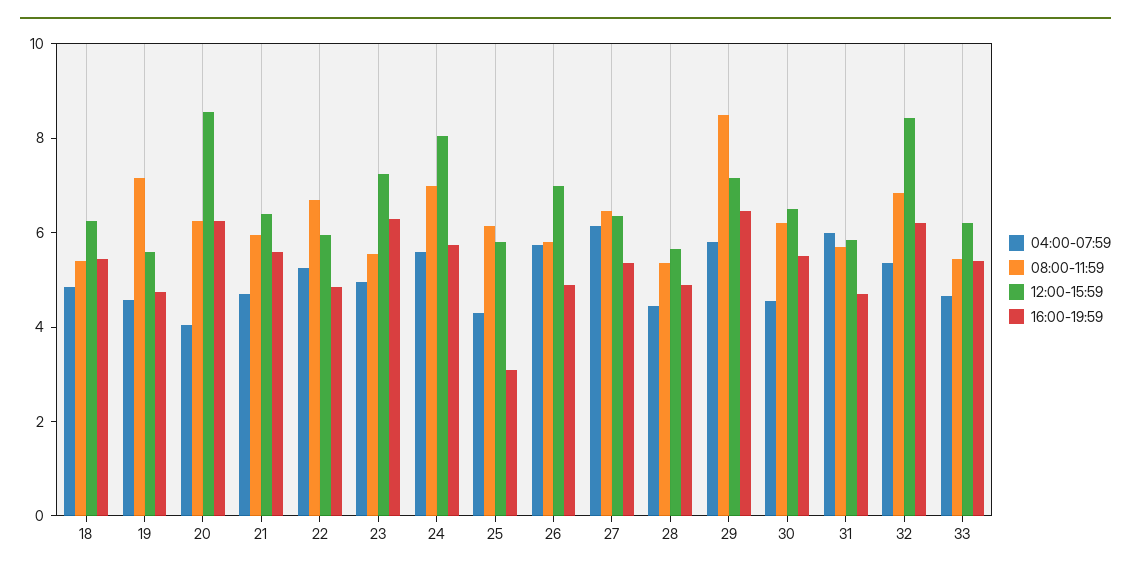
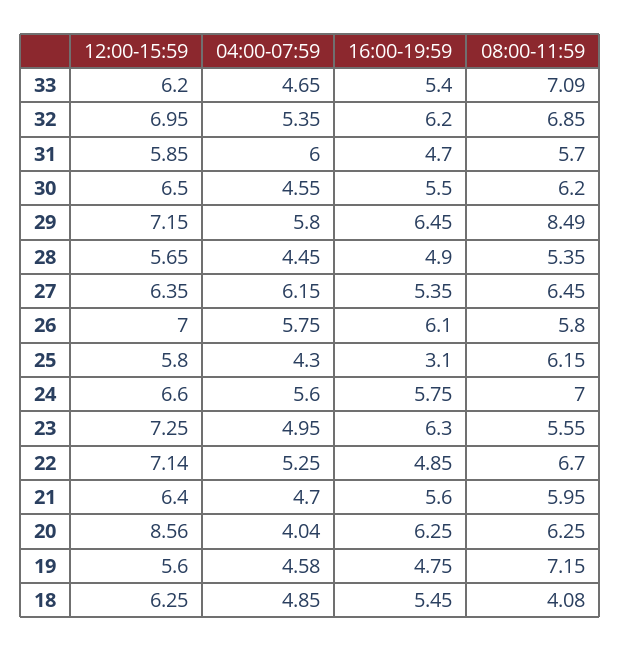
  {
    "04:00-07:59": {
      "18": 4.85,
      "19": 4.58,
      "20": 4.04,
      "21": 4.7,
      "22": 5.25,
      "23": 4.95,
      "24": 5.6,
      "25": 4.3,
      "26": 5.75,
      "27": 6.15,
      "28": 4.45,
      "29": 5.8,
      "30": 4.55,
      "31": 6,
      "32": 5.35,
      "33": 4.65
    },
    "08:00-11:59": {
-     "18": 5.5,
+     "18": 4.08,
      "19": 7.15,
      "20": 6.25,
      "21": 5.95,
      "22": 6.7,
      "23": 5.55,
      "24": 7,
      "25": 6.15,
      "26": 5.8,
      "27": 6.45,
      "28": 5.35,
      "29": 8.49,
      "30": 6.2,
      "31": 5.7,
      "32": 6.85,
-     "33": 5.5
+     "33": 7.09
    },
    "12:00-15:59": {
      "18": 6.25,
      "19": 5.6,
      "20": 8.56,
      "21": 6.4,
-     "22": 6,
+     "22": 7.14,
      "23": 7.25,
-     "24": 8,
+     "24": 6.6,
      "25": 5.8,
      "26": 7,
      "27": 6.35,
      "28": 5.65,
      "29": 7.15,
      "30": 6.5,
      "31": 5.85,
-     "32": 8.5,
+     "32": 6.95,
      "33": 6.2
    },
    "16:00-19:59": {
      "18": 5.45,
      "19": 4.75,
      "20": 6.25,
      "21": 5.6,
      "22": 4.85,
      "23": 6.3,
      "24": 5.75,
      "25": 3.1,
-     "26": 5,
+     "26": 6.1,
      "27": 5.35,
      "28": 4.9,
      "29": 6.45,
      "30": 5.5,
      "31": 4.7,
      "32": 6.2,
      "33": 5.4
    }
  }

